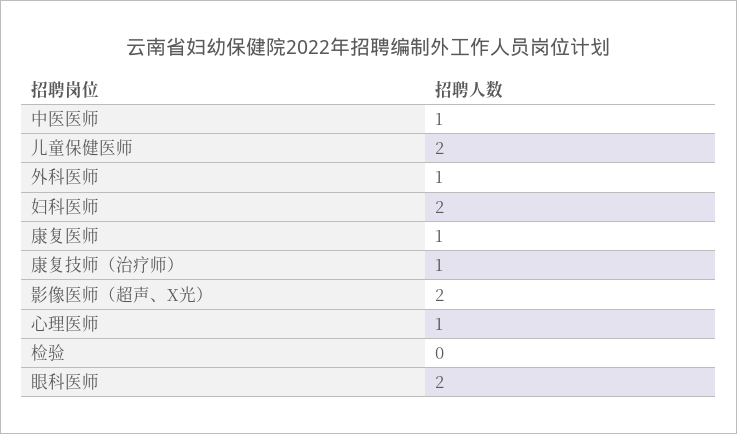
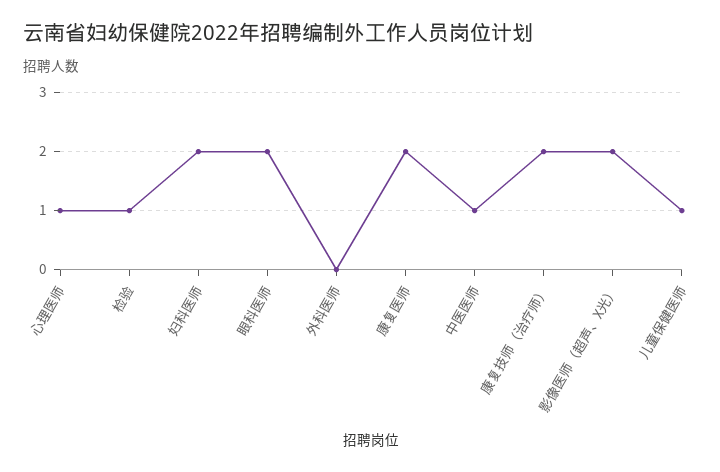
  {
    "中医医师": 1,
-   "儿童保健医师": 2,
+   "儿童保健医师": 1,
-   "外科医师": 1,
+   "外科医师": 0,
    "妇科医师": 2,
-   "康复医师": 1,
+   "康复医师": 2,
-   "康复技师（治疗师）": 1,
+   "康复技师（治疗师）": 2,
    "影像医师（超声、X光）": 2,
    "心理医师": 1,
-   "检验": 0,
+   "检验": 1,
    "眼科医师": 2
  }

